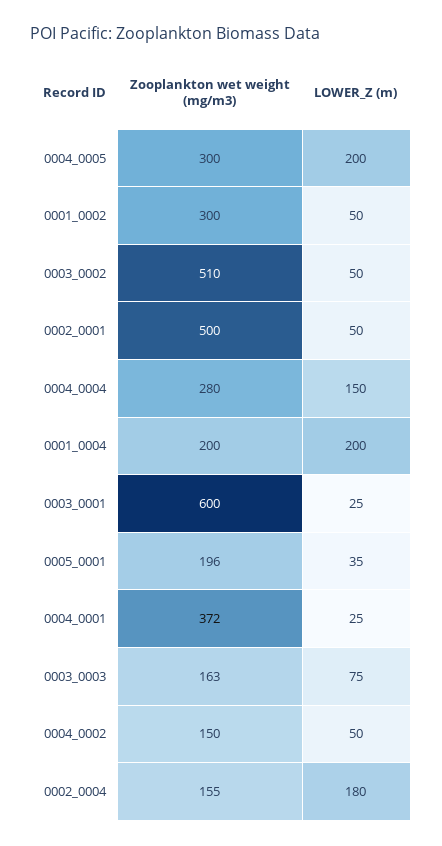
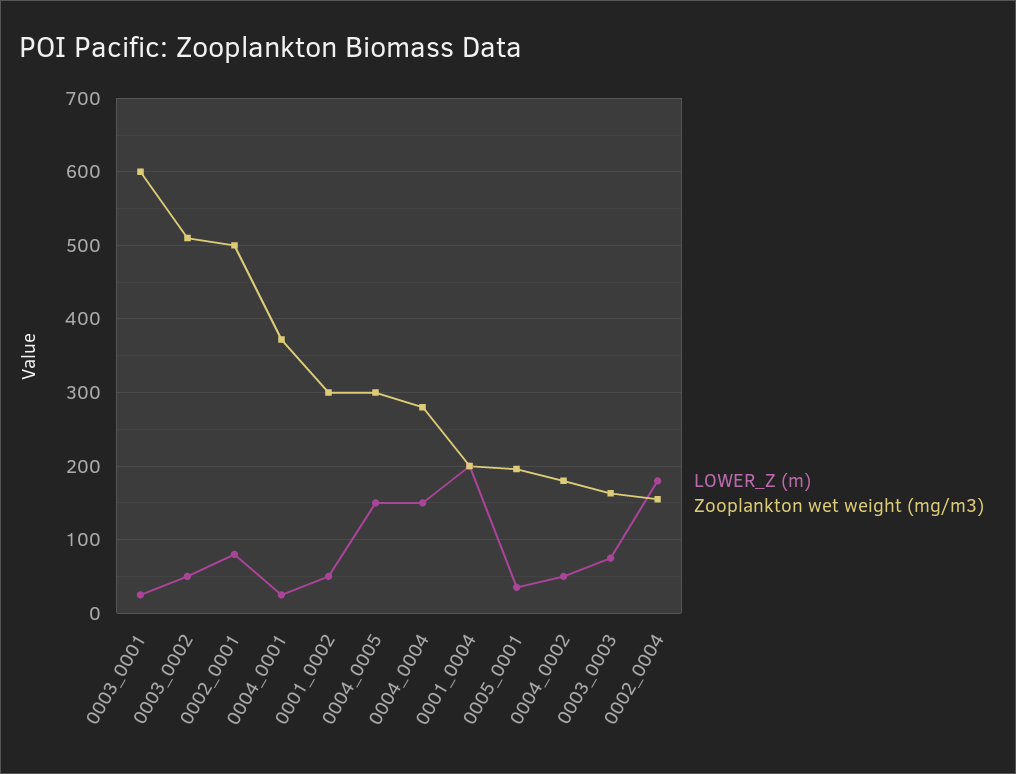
  {
    "Zooplankton wet weight (mg/m3)": {
      "0004_0005": 300,
      "0001_0002": 300,
      "0003_0002": 510,
      "0002_0001": 500,
      "0004_0004": 280,
      "0001_0004": 200,
      "0003_0001": 600,
      "0005_0001": 196,
      "0004_0001": 372,
      "0003_0003": 163,
-     "0004_0002": 150,
+     "0004_0002": 180,
      "0002_0004": 155
    },
    "LOWER_Z (m)": {
-     "0004_0005": 200,
+     "0004_0005": 150,
      "0001_0002": 50,
      "0003_0002": 50,
-     "0002_0001": 50,
+     "0002_0001": 80,
      "0004_0004": 150,
      "0001_0004": 200,
      "0003_0001": 25,
      "0005_0001": 35,
      "0004_0001": 25,
      "0003_0003": 75,
      "0004_0002": 50,
      "0002_0004": 180
    }
  }

